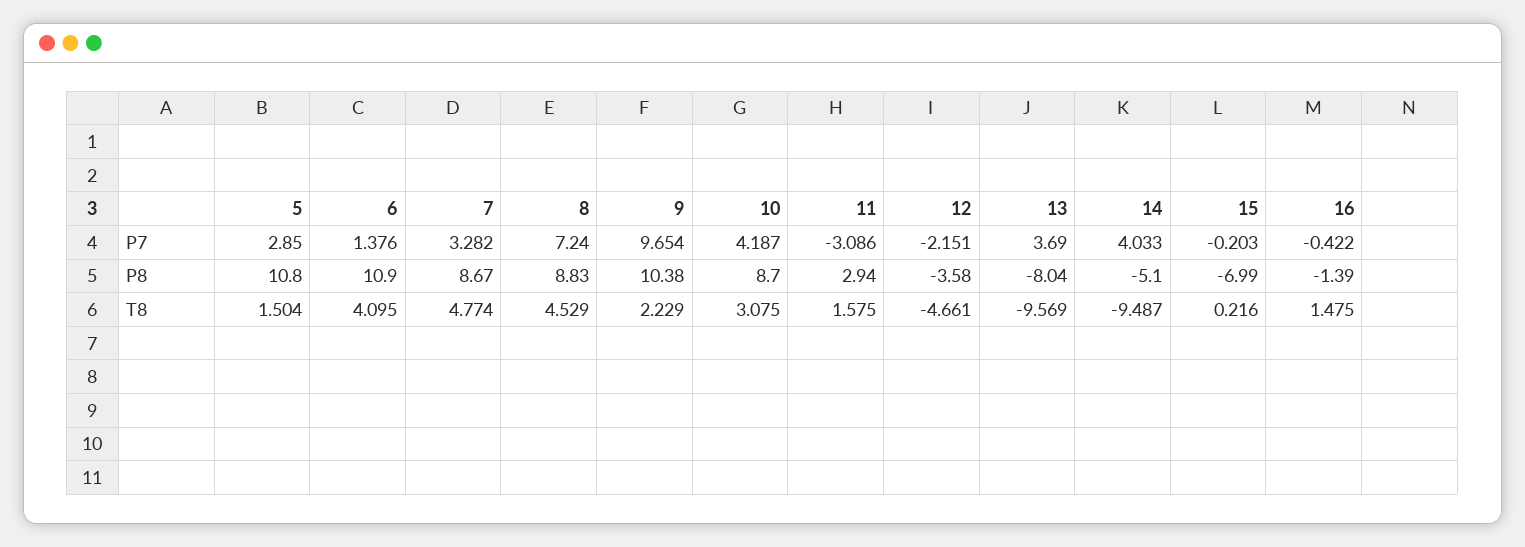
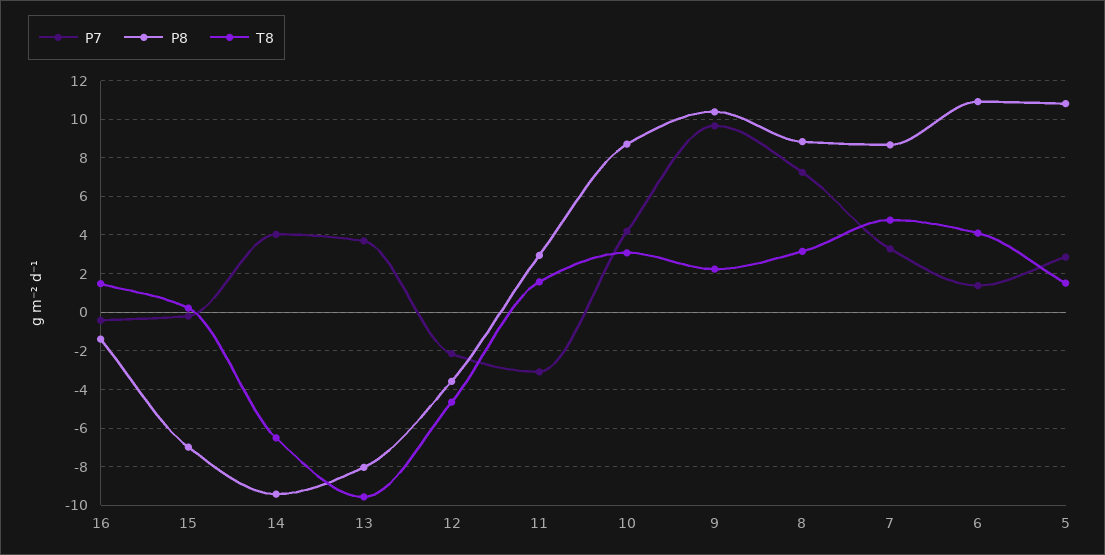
  {
    "P7": {
      "5": 2.85,
      "6": 1.376,
      "7": 3.282,
      "8": 7.24,
      "9": 9.654,
      "10": 4.187,
      "11": -3.086,
      "12": -2.151,
      "13": 3.69,
      "14": 4.033,
      "15": -0.203,
      "16": -0.422
    },
    "P8": {
      "5": 10.8,
      "6": 10.9,
      "7": 8.67,
      "8": 8.83,
      "9": 10.38,
      "10": 8.7,
      "11": 2.94,
      "12": -3.58,
      "13": -8.04,
-     "14": -5.1,
+     "14": -9.5,
      "15": -6.99,
      "16": -1.39
    },
    "T8": {
      "5": 1.504,
      "6": 4.095,
      "7": 4.774,
-     "8": 4.529,
+     "8": 3,
      "9": 2.229,
      "10": 3.075,
      "11": 1.575,
      "12": -4.661,
      "13": -9.569,
-     "14": -9.487,
+     "14": -6.5,
      "15": 0.216,
      "16": 1.475
    }
  }

